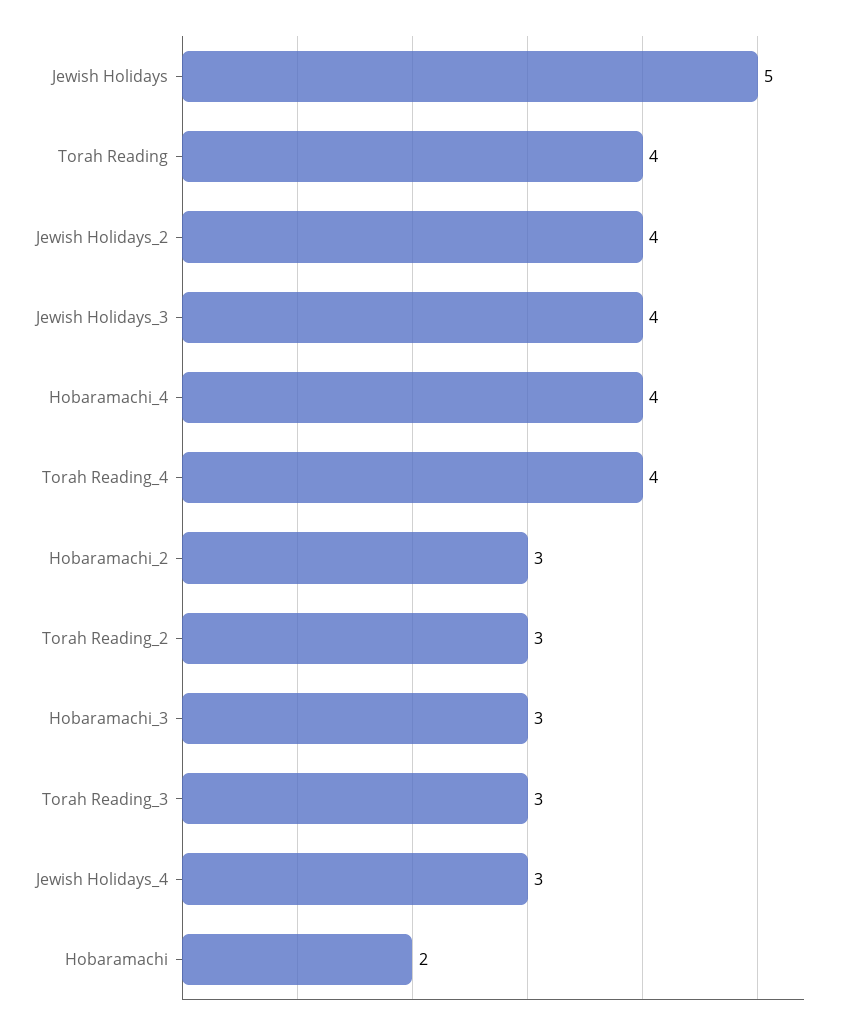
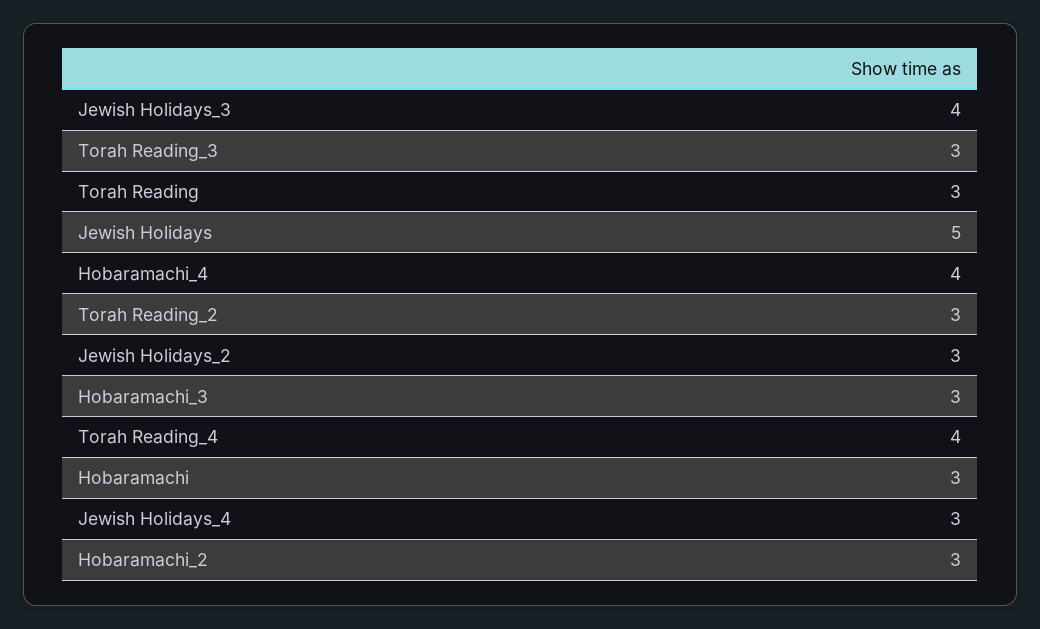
  {
    "Jewish Holidays": 5,
-   "Torah Reading": 4,
+   "Torah Reading": 3,
-   "Jewish Holidays_2": 4,
+   "Jewish Holidays_2": 3,
    "Jewish Holidays_3": 4,
    "Hobaramachi_4": 4,
    "Torah Reading_4": 4,
    "Hobaramachi_2": 3,
    "Torah Reading_2": 3,
    "Hobaramachi_3": 3,
    "Torah Reading_3": 3,
    "Jewish Holidays_4": 3,
-   "Hobaramachi": 2
+   "Hobaramachi": 3
  }

